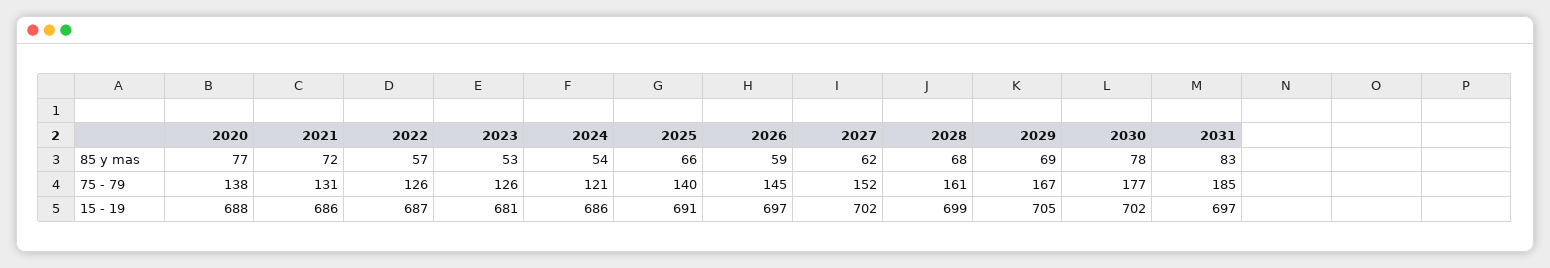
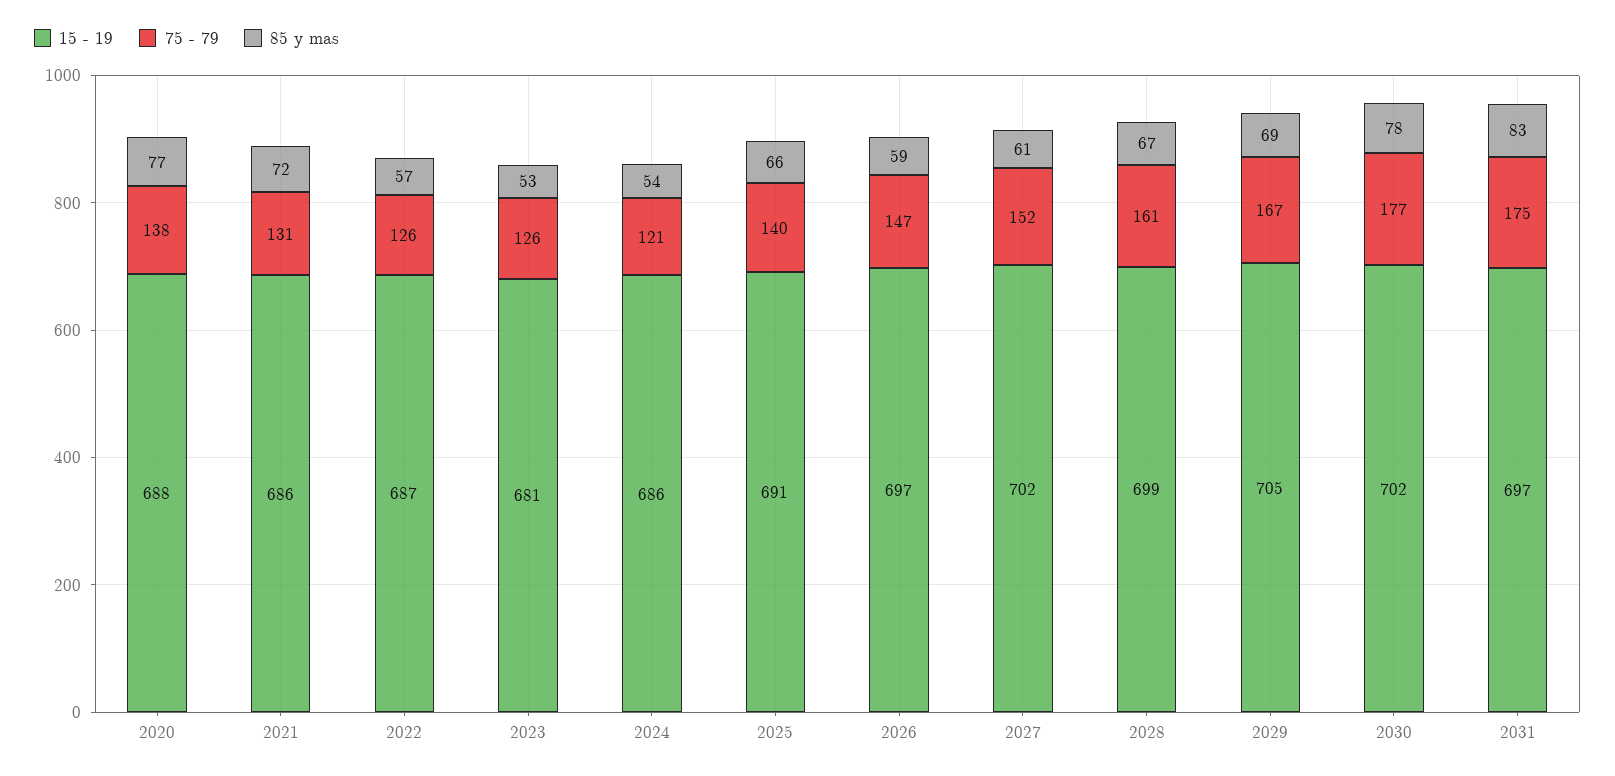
  {
    "85 y mas": {
      "2020": 77,
      "2021": 72,
      "2022": 57,
      "2023": 53,
      "2024": 54,
      "2025": 66,
      "2026": 59,
-     "2027": 62,
+     "2027": 61,
-     "2028": 68,
+     "2028": 67,
      "2029": 69,
      "2030": 78,
      "2031": 83
    },
    "75 - 79": {
      "2020": 138,
      "2021": 131,
      "2022": 126,
      "2023": 126,
      "2024": 121,
      "2025": 140,
-     "2026": 145,
+     "2026": 147,
      "2027": 152,
      "2028": 161,
      "2029": 167,
      "2030": 177,
-     "2031": 185
+     "2031": 175
    },
    "15 - 19": {
      "2020": 688,
      "2021": 686,
      "2022": 687,
      "2023": 681,
      "2024": 686,
      "2025": 691,
      "2026": 697,
      "2027": 702,
      "2028": 699,
      "2029": 705,
      "2030": 702,
      "2031": 697
    }
  }

